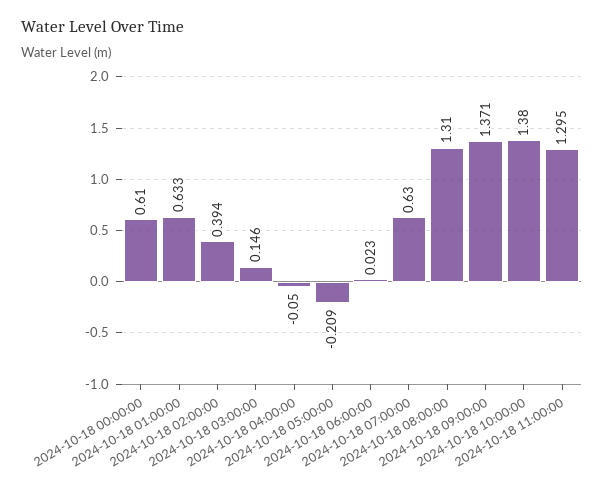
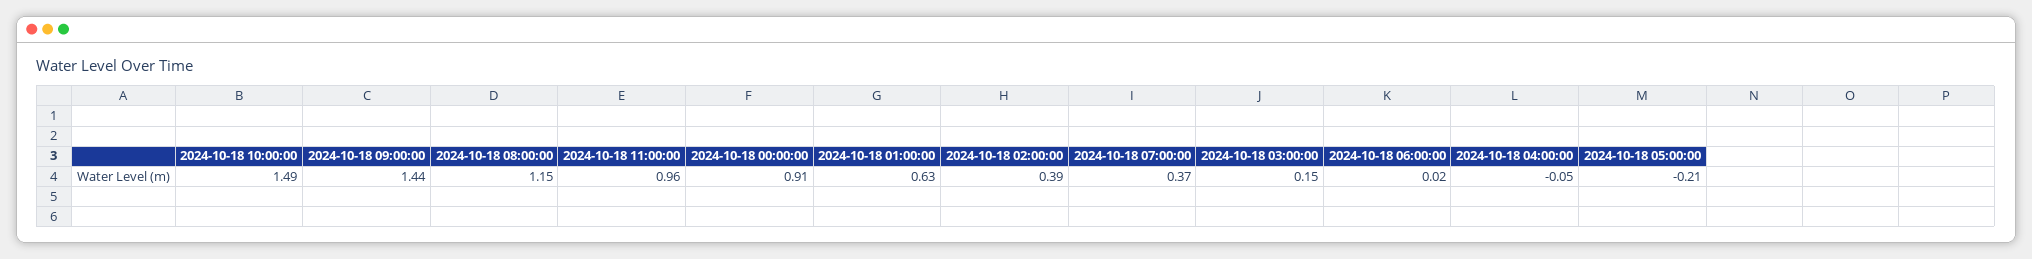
  {
-   "2024-10-18 00:00:00": 0.61,
+   "2024-10-18 00:00:00": 0.91,
    "2024-10-18 01:00:00": 0.633,
    "2024-10-18 02:00:00": 0.394,
    "2024-10-18 03:00:00": 0.146,
    "2024-10-18 04:00:00": -0.05,
    "2024-10-18 05:00:00": -0.209,
    "2024-10-18 06:00:00": 0.023,
-   "2024-10-18 07:00:00": 0.63,
+   "2024-10-18 07:00:00": 0.37,
-   "2024-10-18 08:00:00": 1.31,
+   "2024-10-18 08:00:00": 1.15,
-   "2024-10-18 09:00:00": 1.371,
+   "2024-10-18 09:00:00": 1.44,
-   "2024-10-18 10:00:00": 1.38,
+   "2024-10-18 10:00:00": 1.49,
-   "2024-10-18 11:00:00": 1.295
+   "2024-10-18 11:00:00": 0.96
  }

